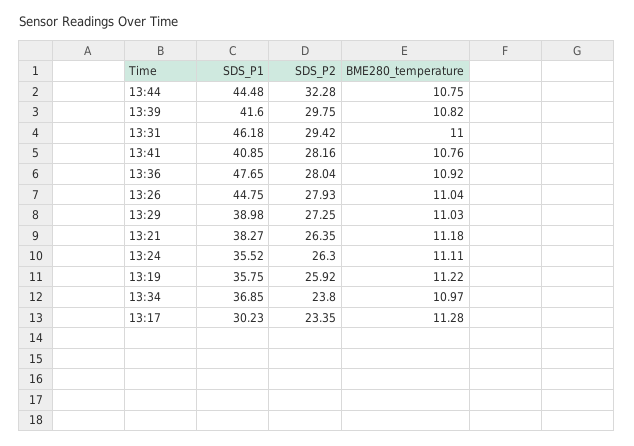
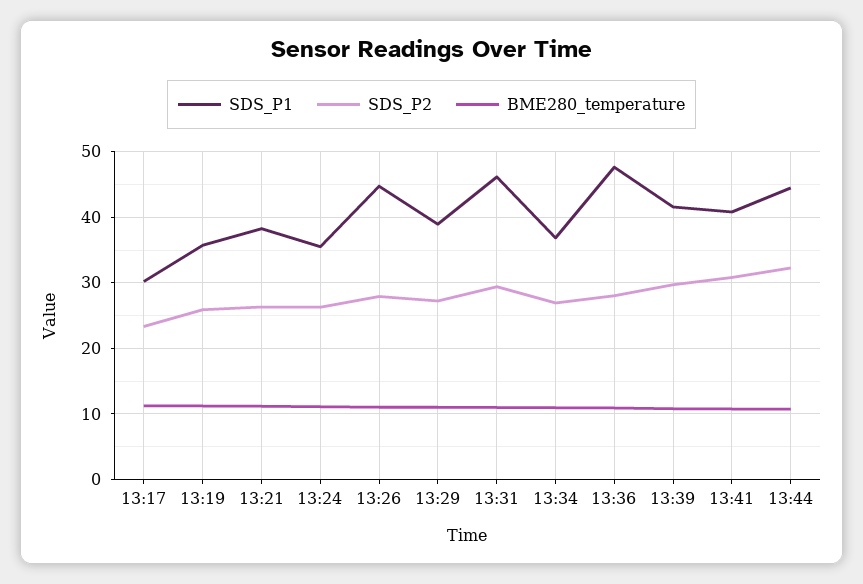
  {
    "SDS_P1": {
      "13:44": 44.48,
      "13:39": 41.6,
      "13:31": 46.18,
      "13:41": 40.85,
      "13:36": 47.65,
      "13:26": 44.75,
      "13:29": 38.98,
      "13:21": 38.27,
      "13:24": 35.52,
      "13:19": 35.75,
      "13:34": 36.85,
      "13:17": 30.23
    },
    "SDS_P2": {
      "13:44": 32.28,
      "13:39": 29.75,
      "13:31": 29.42,
-     "13:41": 28.16,
+     "13:41": 31,
      "13:36": 28.04,
      "13:26": 27.93,
      "13:29": 27.25,
      "13:21": 26.35,
      "13:24": 26.3,
      "13:19": 25.92,
-     "13:34": 23.8,
+     "13:34": 27,
      "13:17": 23.35
    },
    "BME280_temperature": {
      "13:44": 10.75,
      "13:39": 10.82,
      "13:31": 11,
      "13:41": 10.76,
      "13:36": 10.92,
      "13:26": 11.04,
      "13:29": 11.03,
      "13:21": 11.18,
      "13:24": 11.11,
      "13:19": 11.22,
      "13:34": 10.97,
      "13:17": 11.28
    }
  }

